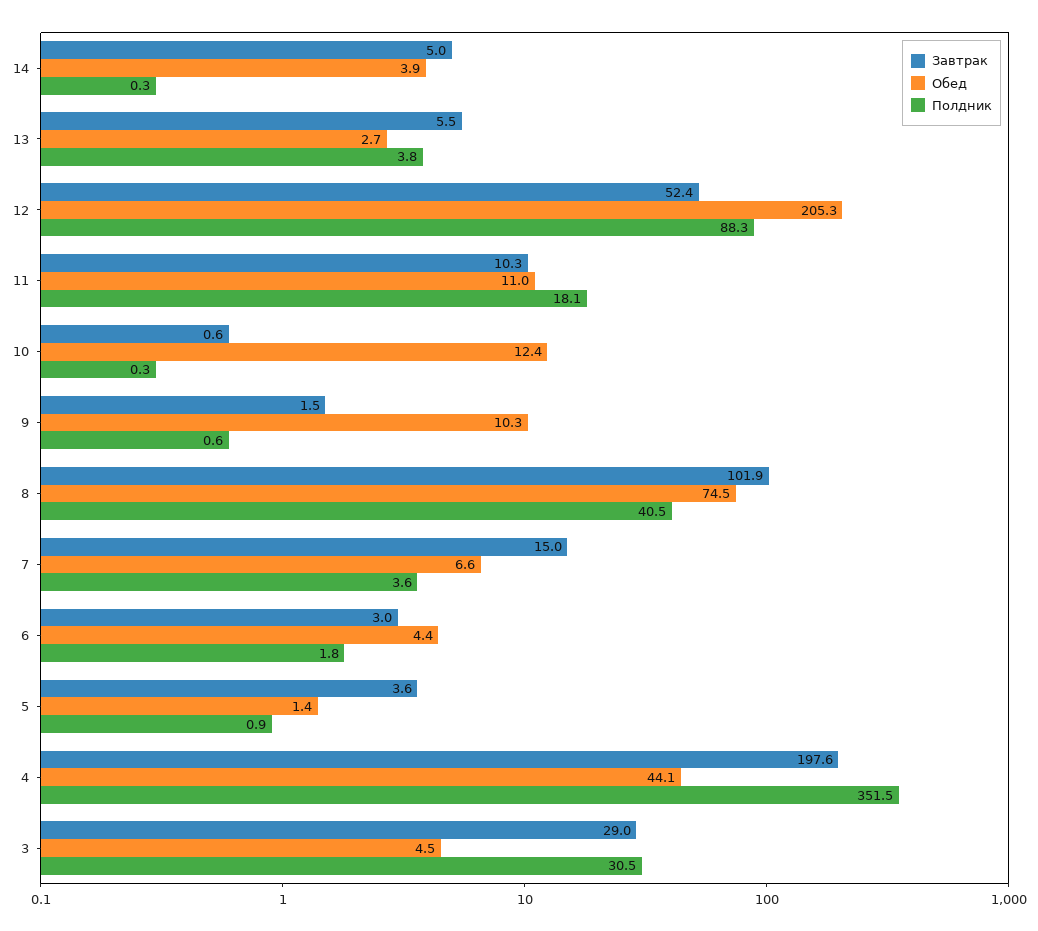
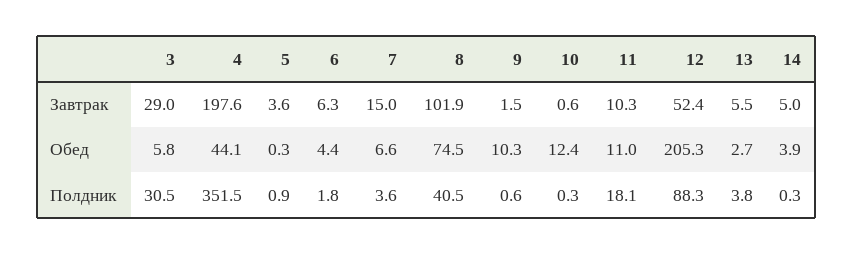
  {
    "Завтрак": {
      "14": 5,
      "13": 5.5,
      "12": 52.4,
      "11": 10.3,
      "10": 0.6,
      "9": 1.5,
      "8": 101.9,
      "7": 15,
-     "6": 3,
+     "6": 6.3,
      "5": 3.6,
      "4": 197.6,
      "3": 29
    },
    "Обед": {
      "14": 3.9,
      "13": 2.7,
      "12": 205.3,
      "11": 11,
      "10": 12.4,
      "9": 10.3,
      "8": 74.5,
      "7": 6.6,
      "6": 4.4,
-     "5": 1.4,
+     "5": 0.3,
      "4": 44.1,
-     "3": 4.5
+     "3": 5.8
    },
    "Полдник": {
      "14": 0.3,
      "13": 3.8,
      "12": 88.3,
      "11": 18.1,
      "10": 0.3,
      "9": 0.6,
      "8": 40.5,
      "7": 3.6,
      "6": 1.8,
      "5": 0.9,
      "4": 351.5,
      "3": 30.5
    }
  }

